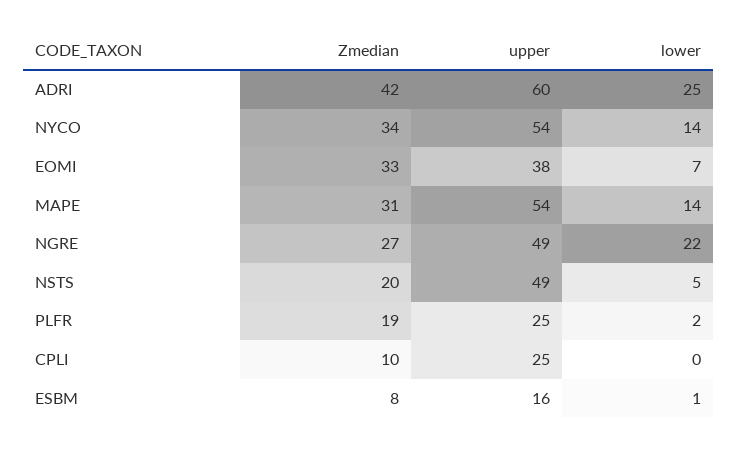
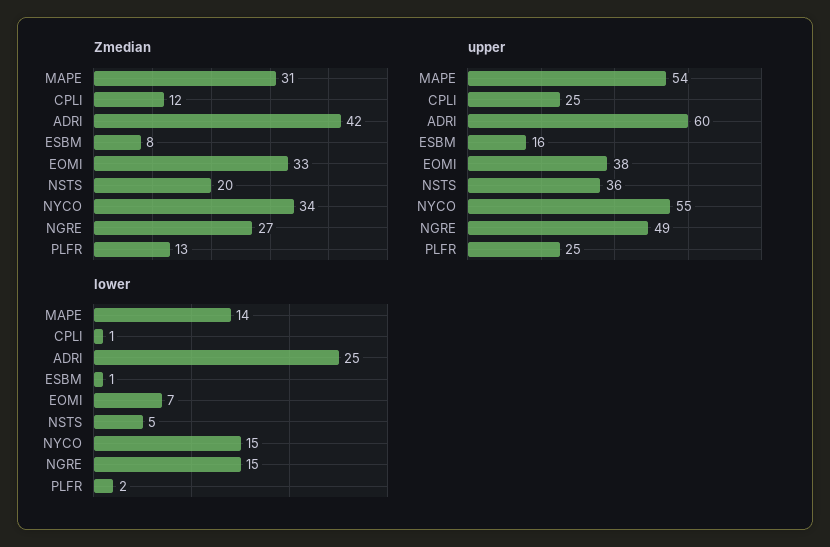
  {
    "Zmedian": {
      "ADRI": 42,
      "NYCO": 34,
      "EOMI": 33,
      "MAPE": 31,
      "NGRE": 27,
      "NSTS": 20,
-     "PLFR": 19,
+     "PLFR": 13,
-     "CPLI": 10,
+     "CPLI": 12,
      "ESBM": 8
    },
    "upper": {
      "ADRI": 60,
-     "NYCO": 54,
+     "NYCO": 55,
      "EOMI": 38,
      "MAPE": 54,
      "NGRE": 49,
-     "NSTS": 49,
+     "NSTS": 36,
      "PLFR": 25,
      "CPLI": 25,
      "ESBM": 16
    },
    "lower": {
      "ADRI": 25,
-     "NYCO": 14,
+     "NYCO": 15,
      "EOMI": 7,
      "MAPE": 14,
-     "NGRE": 22,
+     "NGRE": 15,
      "NSTS": 5,
      "PLFR": 2,
-     "CPLI": 0,
+     "CPLI": 1,
      "ESBM": 1
    }
  }

